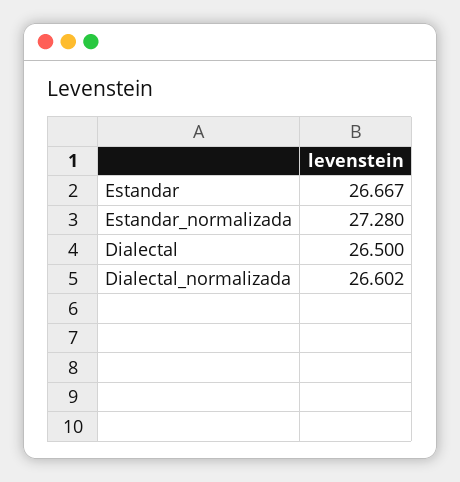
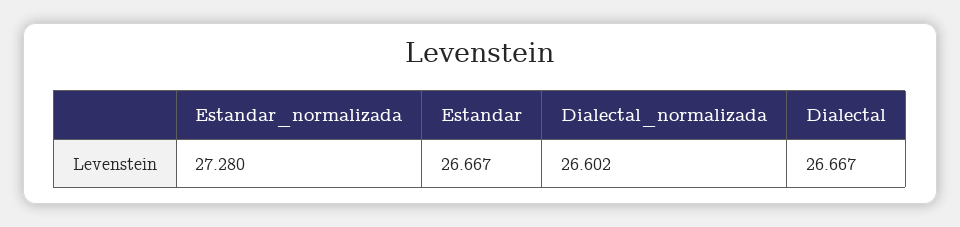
  {
    "Estandar": 26.667,
    "Estandar_normalizada": 27.28,
-   "Dialectal": 26.5,
+   "Dialectal": 26.667,
    "Dialectal_normalizada": 26.602
  }

